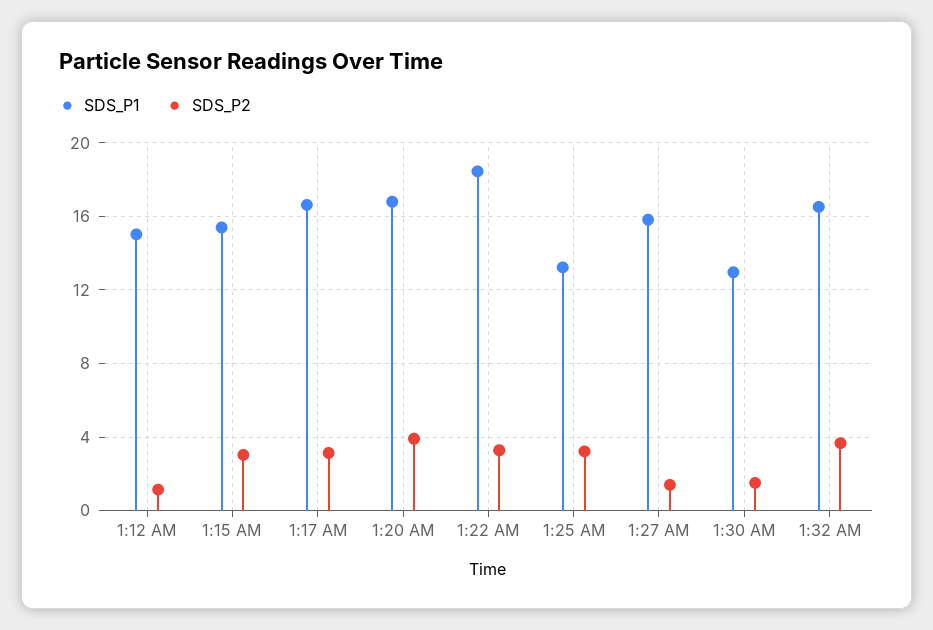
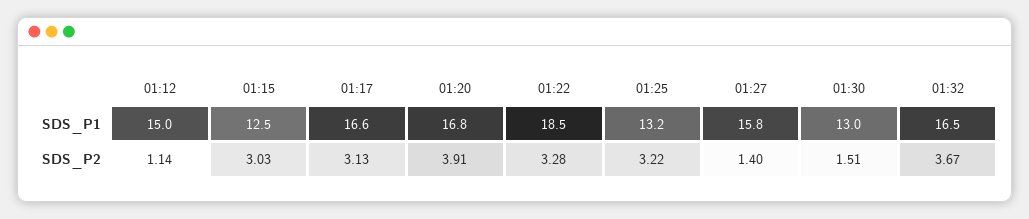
  {
    "SDS_P1": {
      "1:12 AM": 15,
-     "1:15 AM": 15.5,
+     "1:15 AM": 12.5,
      "1:17 AM": 16.6,
      "1:20 AM": 16.8,
      "1:22 AM": 18.5,
      "1:25 AM": 13.2,
      "1:27 AM": 15.8,
      "1:30 AM": 13,
      "1:32 AM": 16.5
    },
    "SDS_P2": {
      "1:12 AM": 1.14,
      "1:15 AM": 3.03,
      "1:17 AM": 3.13,
      "1:20 AM": 3.91,
      "1:22 AM": 3.28,
      "1:25 AM": 3.22,
      "1:27 AM": 1.4,
      "1:30 AM": 1.51,
      "1:32 AM": 3.67
    }
  }

